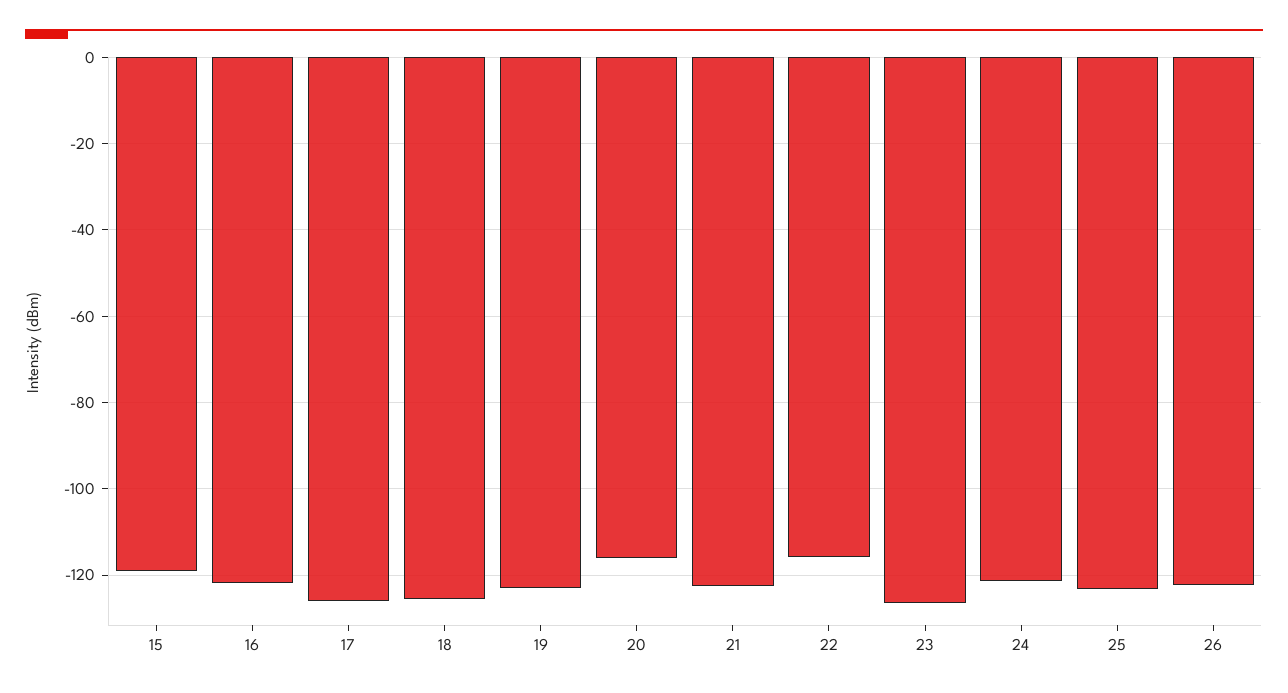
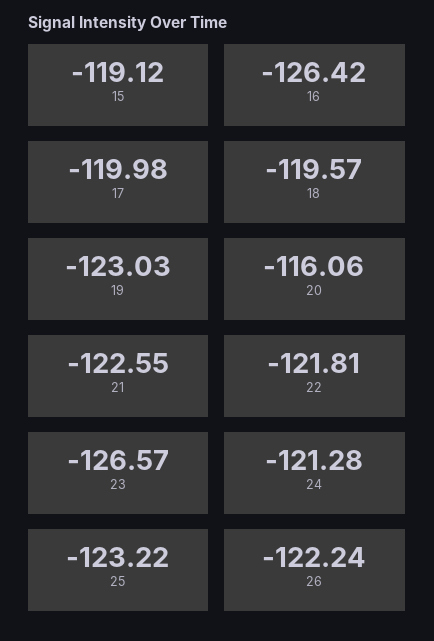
  {
    "15": -119.12,
-   "16": -122,
+   "16": -126.42,
-   "17": -126,
+   "17": -119.98,
-   "18": -126,
+   "18": -119.57,
    "19": -123.03,
    "20": -116.06,
    "21": -122.55,
-   "22": -116,
+   "22": -121.81,
    "23": -126.57,
    "24": -121.28,
    "25": -123.22,
    "26": -122.24
  }

